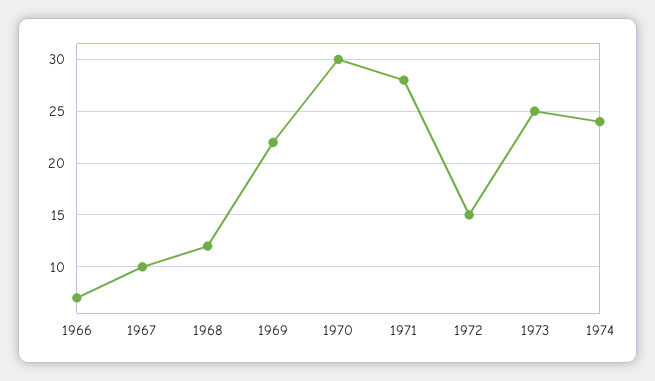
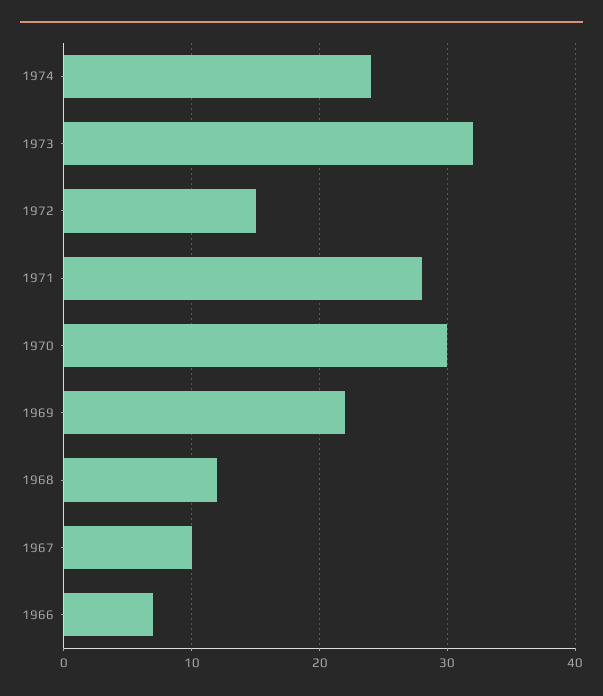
  {
    "1966": 7,
    "1967": 10,
    "1968": 12,
    "1969": 22,
    "1970": 30,
    "1971": 28,
    "1972": 15,
-   "1973": 25,
+   "1973": 32,
    "1974": 24
  }

